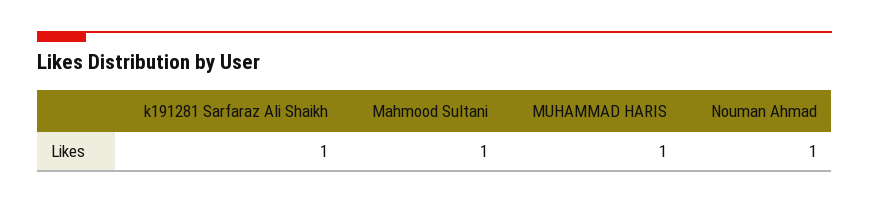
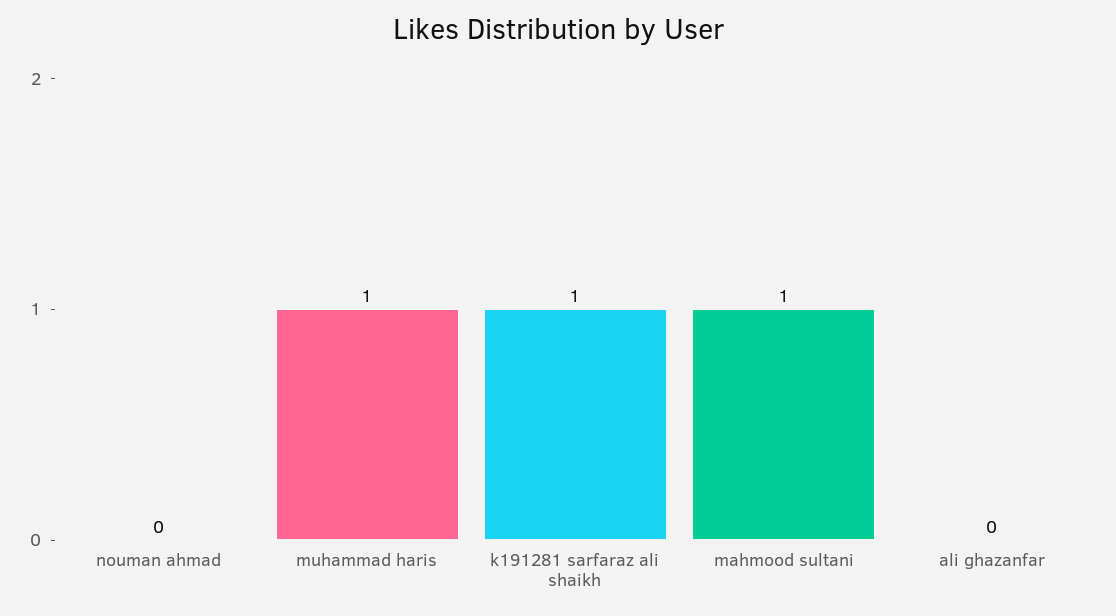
  {
    "k191281 Sarfaraz Ali Shaikh": 1,
    "Mahmood Sultani": 1,
    "MUHAMMAD HARIS": 1,
-   "Nouman Ahmad": 1
+   "Nouman Ahmad": 0,
+   "ali ghazanfar": 0
  }

